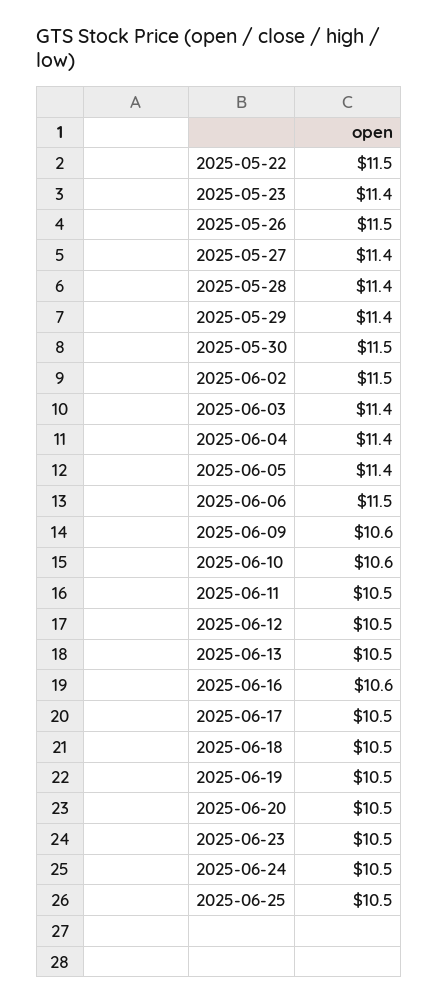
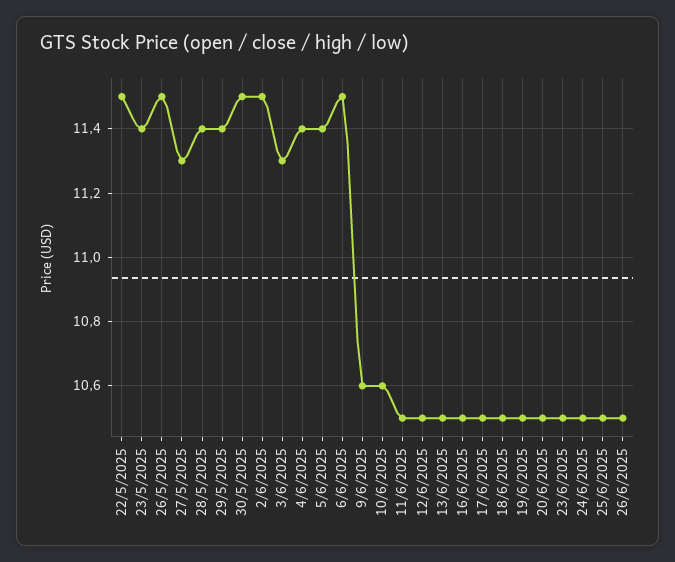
  {
    "2025-05-22": 11.5,
    "2025-05-23": 11.4,
    "2025-05-26": 11.5,
-   "2025-05-27": 11.4,
+   "2025-05-27": 11.3,
    "2025-05-28": 11.4,
    "2025-05-29": 11.4,
    "2025-05-30": 11.5,
    "2025-06-02": 11.5,
-   "2025-06-03": 11.4,
+   "2025-06-03": 11.3,
    "2025-06-04": 11.4,
    "2025-06-05": 11.4,
    "2025-06-06": 11.5,
    "2025-06-09": 10.6,
    "2025-06-10": 10.6,
    "2025-06-11": 10.5,
    "2025-06-12": 10.5,
    "2025-06-13": 10.5,
-   "2025-06-16": 10.6,
+   "2025-06-16": 10.5,
    "2025-06-17": 10.5,
    "2025-06-18": 10.5,
    "2025-06-19": 10.5,
    "2025-06-20": 10.5,
    "2025-06-23": 10.5,
    "2025-06-24": 10.5,
-   "2025-06-25": 10.5
+   "2025-06-25": 10.5,
+   "26/6/2025": 10.5
  }

